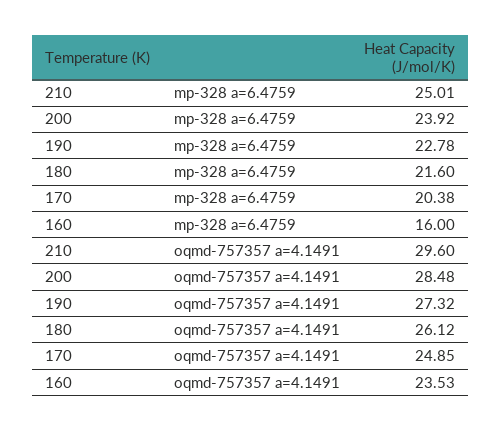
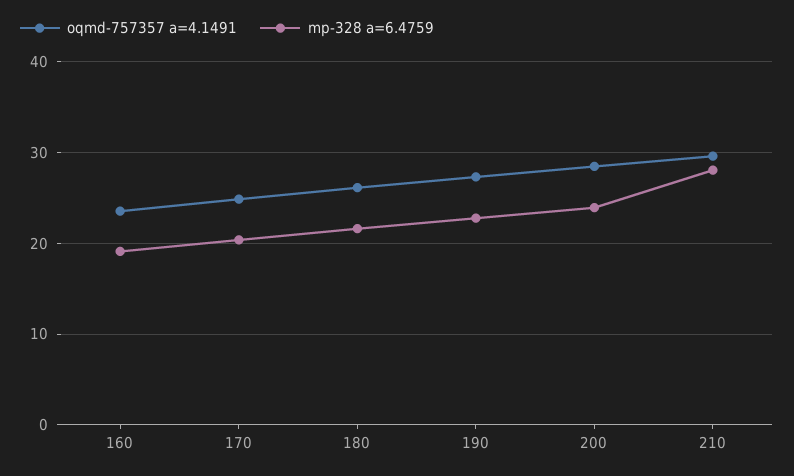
  {
    "mp-328 a=6.4759": {
-     "210": 25.01,
+     "210": 28,
      "200": 23.92,
      "190": 22.78,
      "180": 21.6,
      "170": 20.38,
-     "160": 16
+     "160": 19
    },
    "oqmd-757357 a=4.1491": {
      "210": 29.6,
      "200": 28.48,
      "190": 27.32,
      "180": 26.12,
      "170": 24.85,
      "160": 23.53
    }
  }

